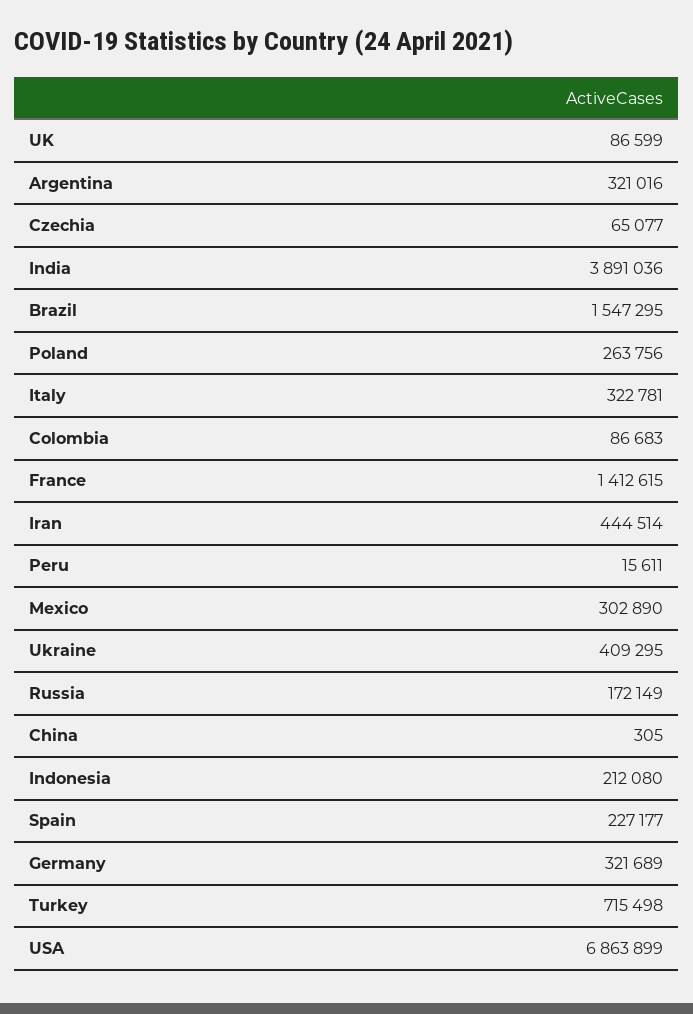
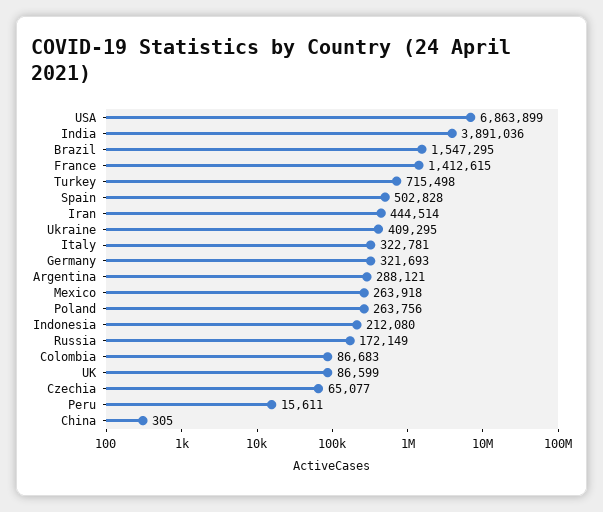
  {
    "UK": 86599,
-   "Argentina": 321016,
+   "Argentina": 288121,
    "Czechia": 65077,
    "India": 3891036,
    "Brazil": 1547295,
    "Poland": 263756,
    "Italy": 322781,
    "Colombia": 86683,
    "France": 1412615,
    "Iran": 444514,
    "Peru": 15611,
-   "Mexico": 302890,
+   "Mexico": 263918,
    "Ukraine": 409295,
    "Russia": 172149,
    "China": 305,
    "Indonesia": 212080,
-   "Spain": 227177,
+   "Spain": 502828,
-   "Germany": 321689,
+   "Germany": 321693,
    "Turkey": 715498,
    "USA": 6863899
  }

